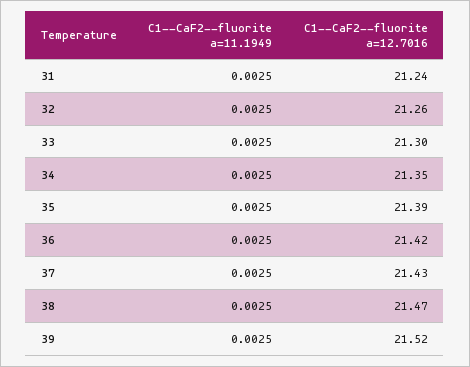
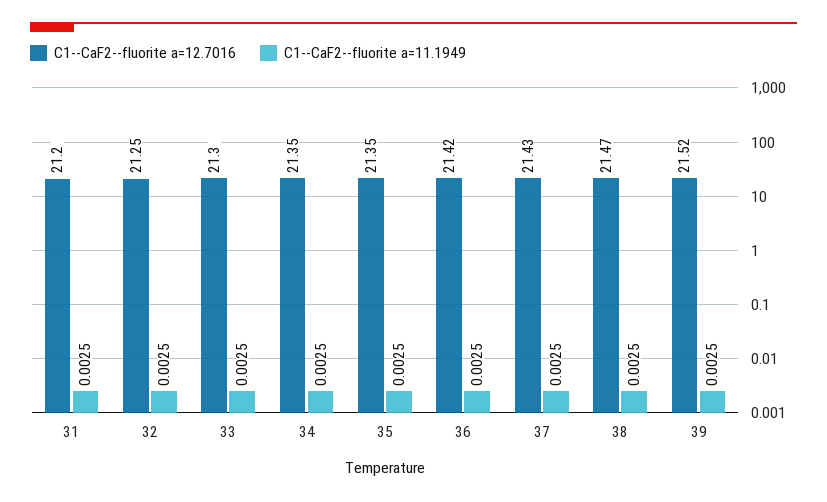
  {
    "C1--CaF2--fluorite a=11.1949": {
      "31": 0.0025,
      "32": 0.0025,
      "33": 0.0025,
      "34": 0.0025,
      "35": 0.0025,
      "36": 0.0025,
      "37": 0.0025,
      "38": 0.0025,
      "39": 0.0025
    },
    "C1--CaF2--fluorite a=12.7016": {
-     "31": 21.24,
+     "31": 21.2,
-     "32": 21.26,
+     "32": 21.25,
      "33": 21.3,
      "34": 21.35,
-     "35": 21.39,
+     "35": 21.35,
      "36": 21.42,
      "37": 21.43,
      "38": 21.47,
      "39": 21.52
    }
  }

